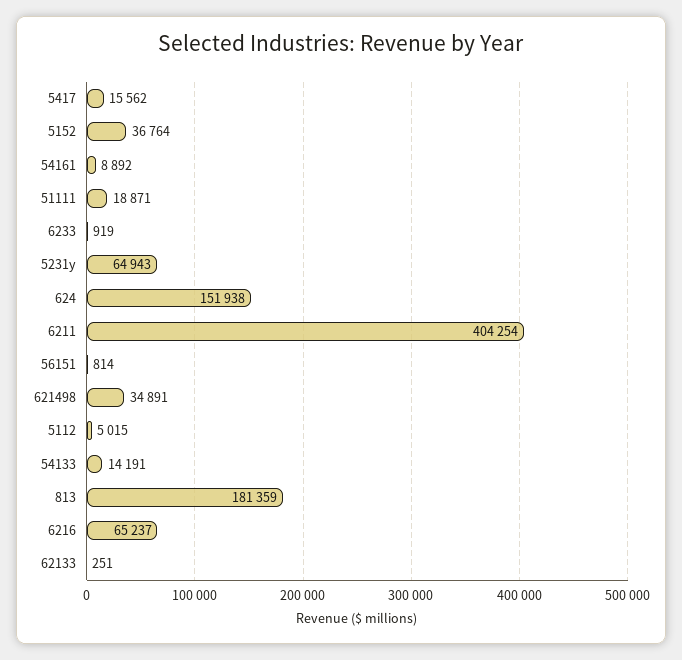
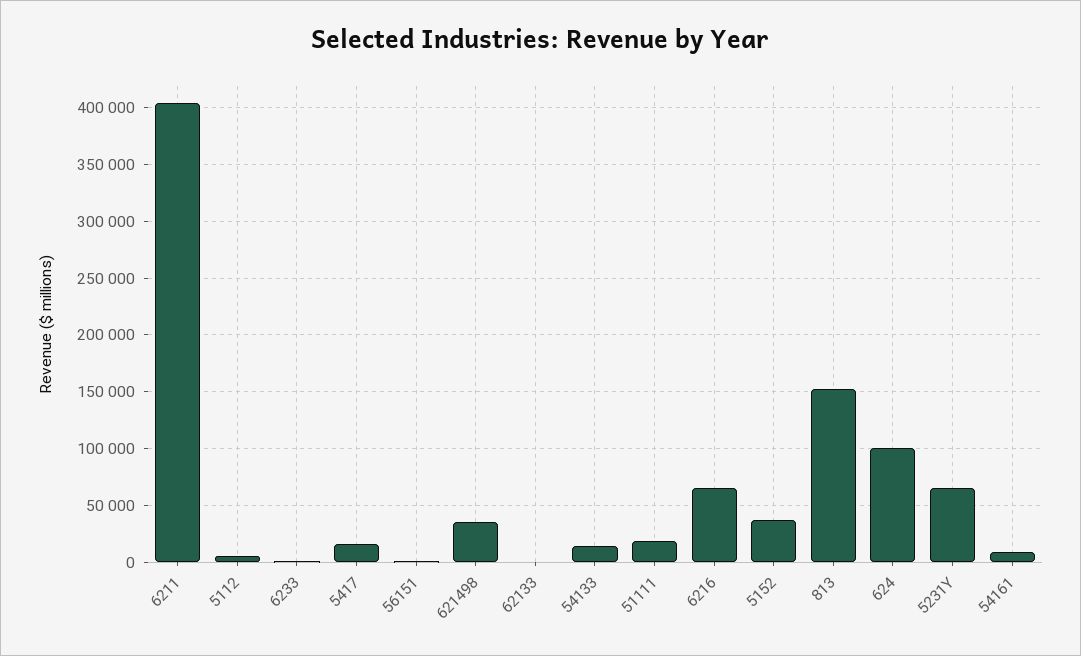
  {
    "5417": 15562,
    "5152": 36764,
    "54161": 8892,
    "51111": 18871,
    "6233": 919,
    "5231y": 64943,
-   "624": 151938,
+   "624": 100000,
    "6211": 404254,
    "56151": 814,
    "621498": 34891,
    "5112": 5015,
    "54133": 14191,
-   "813": 181359,
+   "813": 150000,
    "6216": 65237,
    "62133": 251
  }

